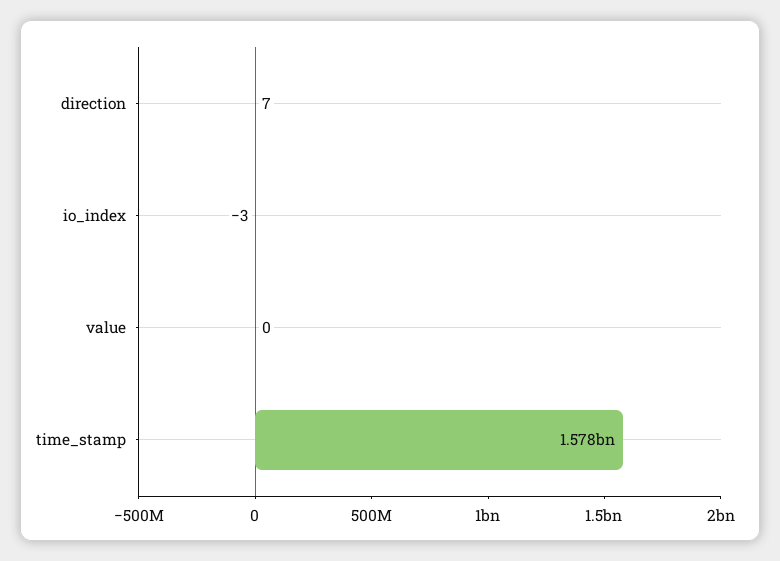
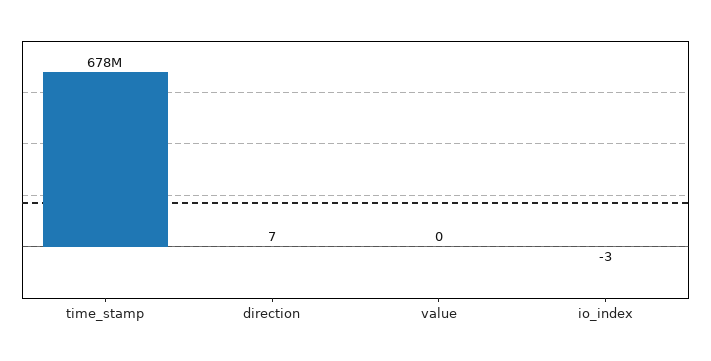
  {
    "direction": 7,
    "io_index": -3,
    "value": 0,
-   "time_stamp": 1578000000
+   "time_stamp": 678000000
  }

